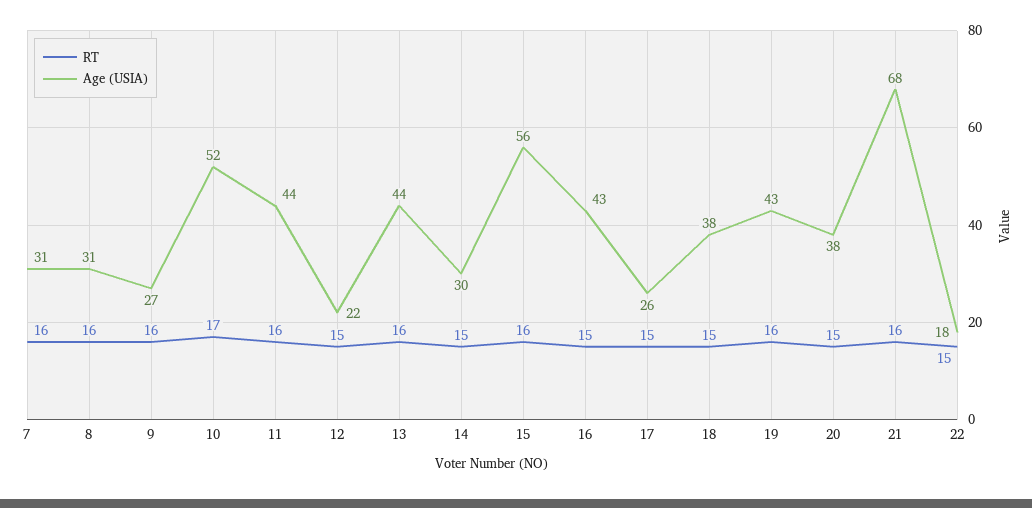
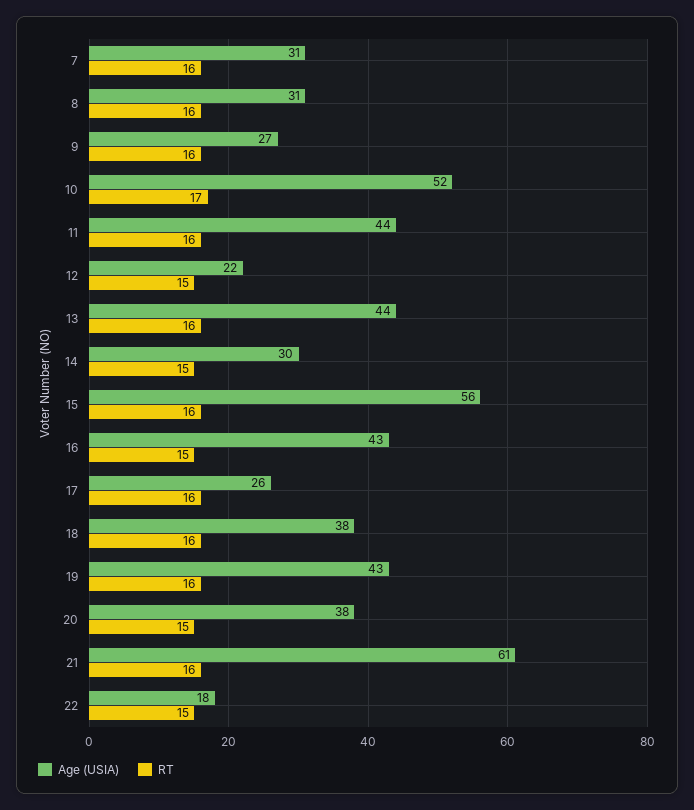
  {
    "RT": {
      "7": 16,
      "8": 16,
      "9": 16,
      "10": 17,
      "11": 16,
      "12": 15,
      "13": 16,
      "14": 15,
      "15": 16,
      "16": 15,
-     "17": 15,
+     "17": 16,
-     "18": 15,
+     "18": 16,
      "19": 16,
      "20": 15,
      "21": 16,
      "22": 15
    },
    "Age (USIA)": {
      "7": 31,
      "8": 31,
      "9": 27,
      "10": 52,
      "11": 44,
      "12": 22,
      "13": 44,
      "14": 30,
      "15": 56,
      "16": 43,
      "17": 26,
      "18": 38,
      "19": 43,
      "20": 38,
-     "21": 68,
+     "21": 61,
      "22": 18
    }
  }

